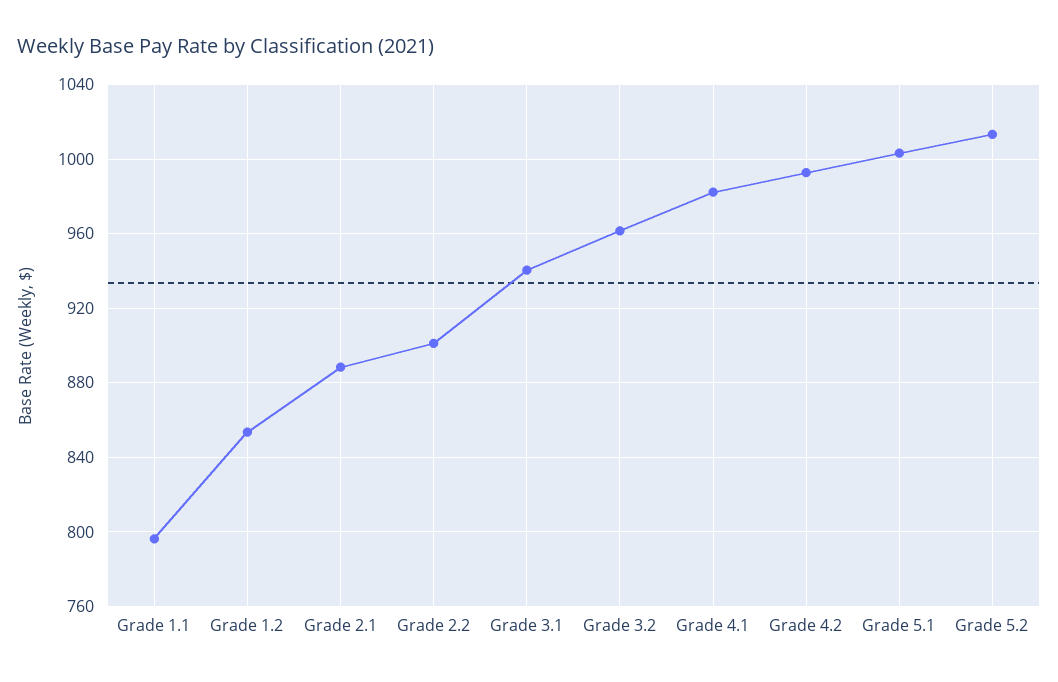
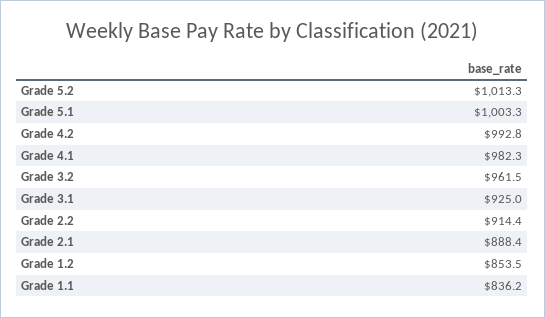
  {
-   "Grade 1.1": 795,
+   "Grade 1.1": 836.2,
    "Grade 1.2": 853.5,
    "Grade 2.1": 888.4,
-   "Grade 2.2": 900,
+   "Grade 2.2": 914.4,
-   "Grade 3.1": 940,
+   "Grade 3.1": 925,
    "Grade 3.2": 961.5,
    "Grade 4.1": 982.3,
    "Grade 4.2": 992.8,
    "Grade 5.1": 1003.3,
    "Grade 5.2": 1013.3
  }

